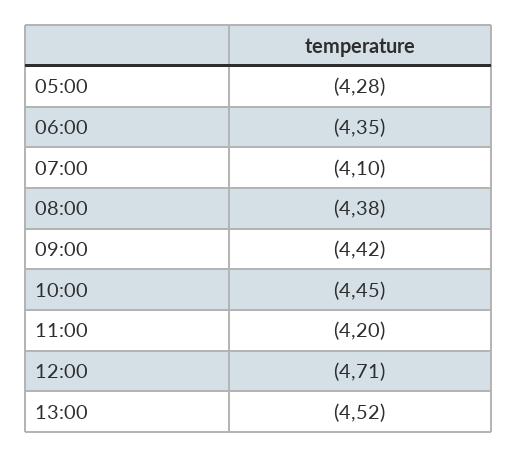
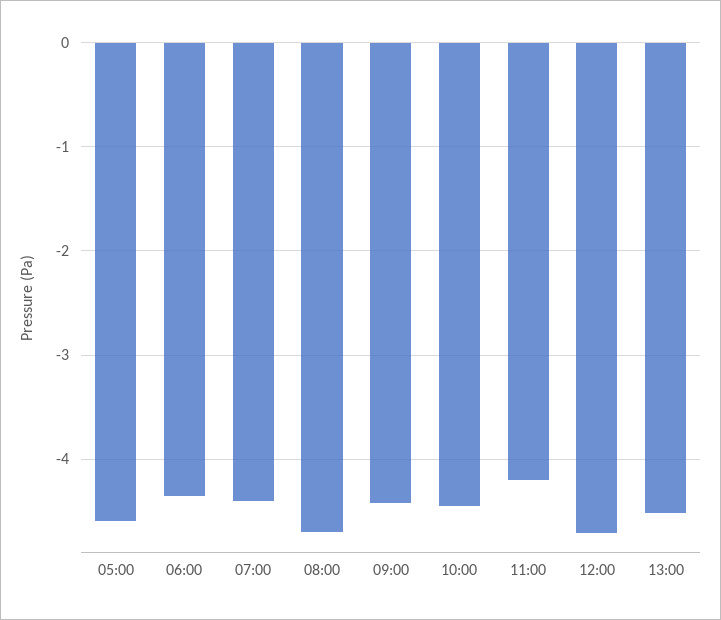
  {
-   "05:00": -4.28,
+   "05:00": -4.6,
    "06:00": -4.35,
-   "07:00": -4.1,
+   "07:00": -4.4,
-   "08:00": -4.38,
+   "08:00": -4.7,
    "09:00": -4.42,
    "10:00": -4.45,
    "11:00": -4.2,
    "12:00": -4.71,
    "13:00": -4.52
  }

